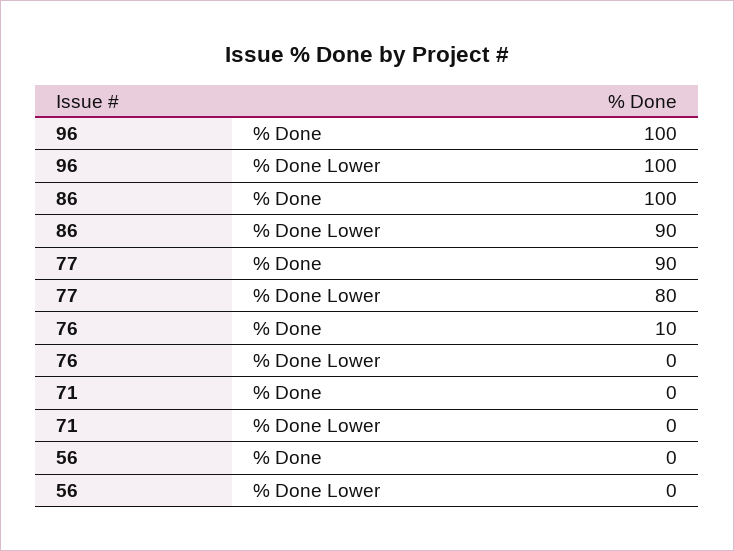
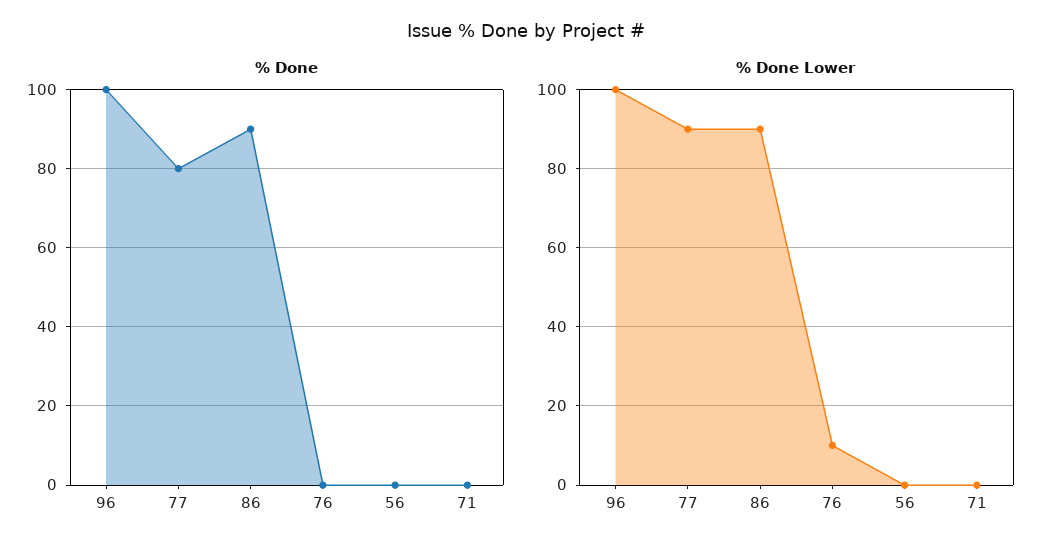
  {
    "% Done": {
      "96": 100,
-     "86": 100,
+     "86": 90,
-     "77": 90,
+     "77": 80,
-     "76": 10,
+     "76": 0,
      "71": 0,
      "56": 0
    },
    "% Done Lower": {
      "96": 100,
      "86": 90,
-     "77": 80,
+     "77": 90,
-     "76": 0,
+     "76": 10,
      "71": 0,
      "56": 0
    }
  }

